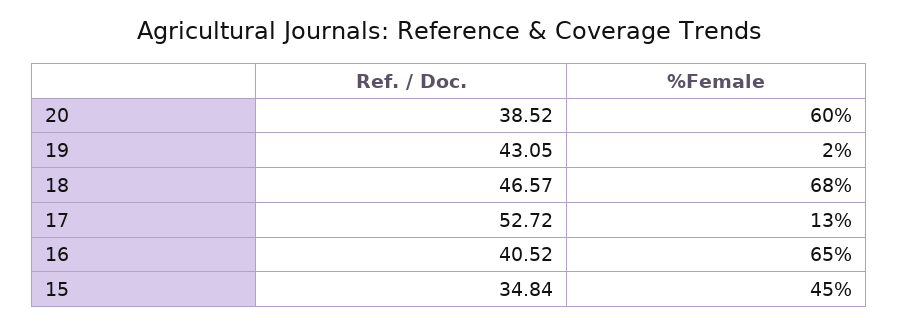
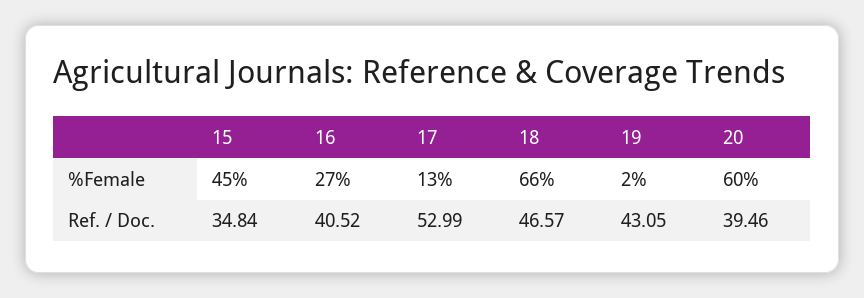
  {
    "Ref. / Doc.": {
-     "20": 38.52,
+     "20": 39.46,
      "19": 43.05,
      "18": 46.57,
-     "17": 52.72,
+     "17": 52.99,
      "16": 40.52,
      "15": 34.84
    },
    "%Female": {
      "20": 60,
      "19": 2,
-     "18": 68,
+     "18": 66,
      "17": 13,
-     "16": 65,
+     "16": 27,
      "15": 45
    }
  }

